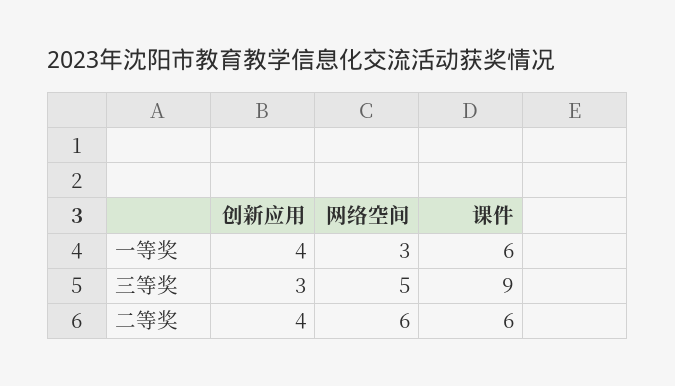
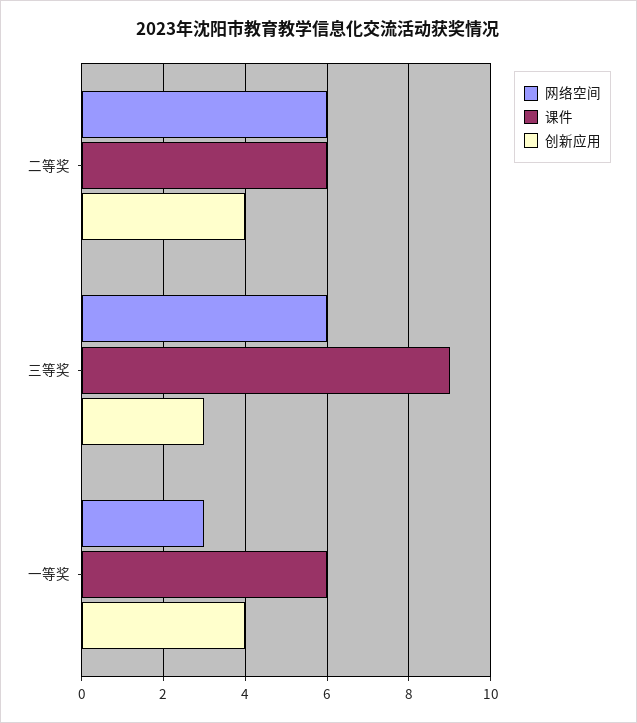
  {
    "创新应用": {
      "一等奖": 4,
      "三等奖": 3,
      "二等奖": 4
    },
    "网络空间": {
      "一等奖": 3,
-     "三等奖": 5,
+     "三等奖": 6,
      "二等奖": 6
    },
    "课件": {
      "一等奖": 6,
      "三等奖": 9,
      "二等奖": 6
    }
  }

